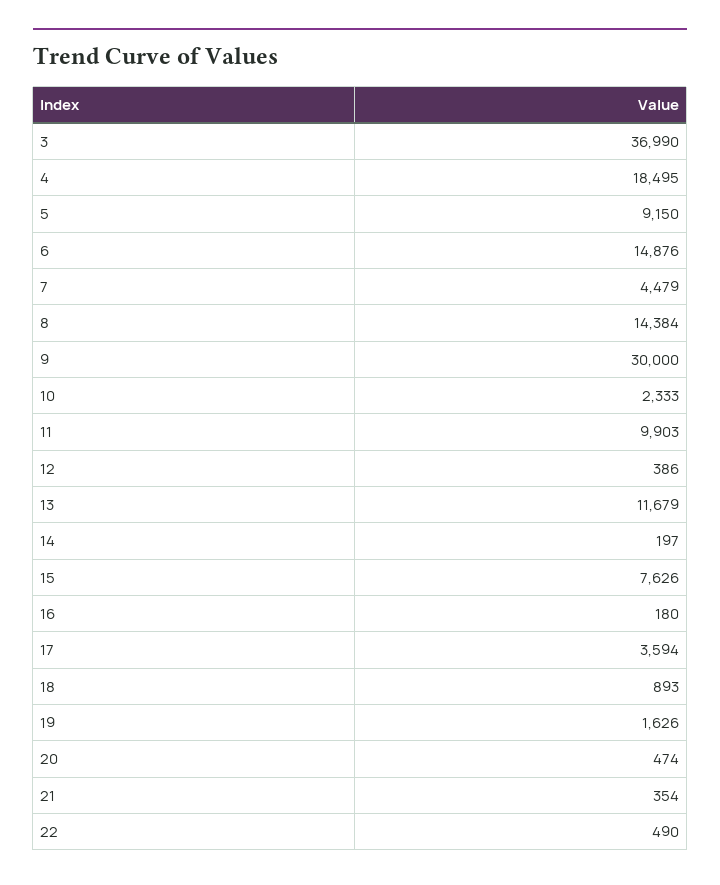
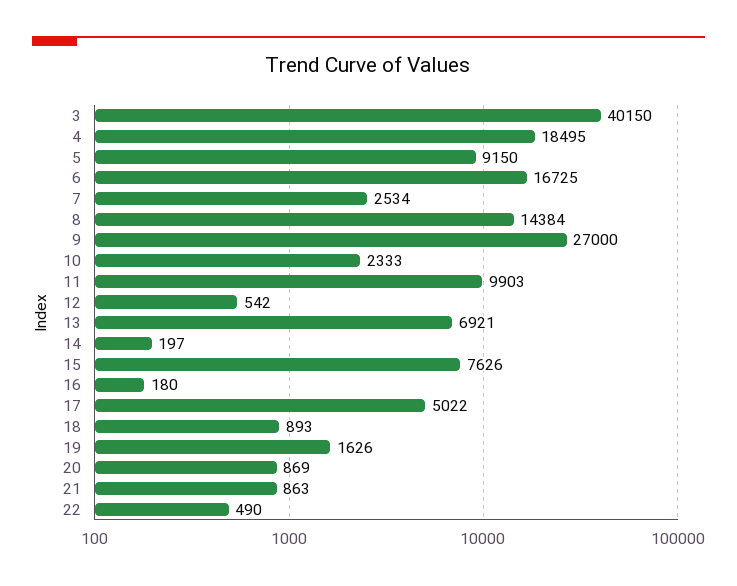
  {
-   "3": 36990,
+   "3": 40150,
    "4": 18495,
    "5": 9150,
-   "6": 14876,
+   "6": 16725,
-   "7": 4479,
+   "7": 2534,
    "8": 14384,
-   "9": 30000,
+   "9": 27000,
    "10": 2333,
    "11": 9903,
-   "12": 386,
+   "12": 542,
-   "13": 11679,
+   "13": 6921,
    "14": 197,
    "15": 7626,
    "16": 180,
-   "17": 3594,
+   "17": 5022,
    "18": 893,
    "19": 1626,
-   "20": 474,
+   "20": 869,
-   "21": 354,
+   "21": 863,
    "22": 490
  }

